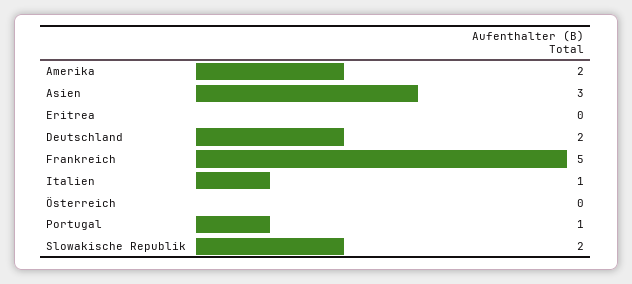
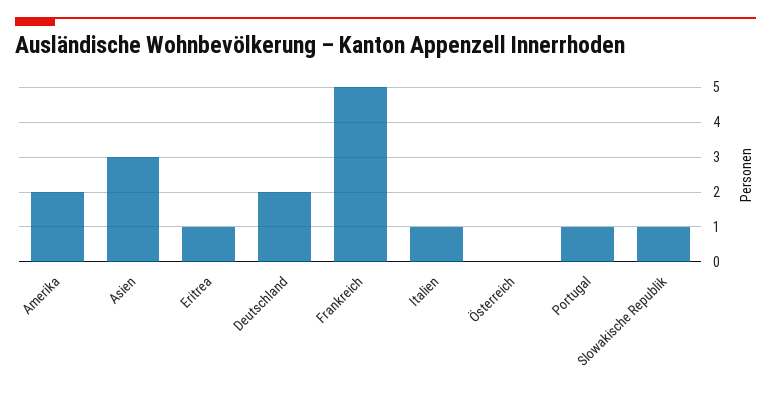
  {
    "Amerika": 2,
    "Asien": 3,
-   "Eritrea": 0,
+   "Eritrea": 1,
    "Deutschland": 2,
    "Frankreich": 5,
    "Italien": 1,
    "Österreich": 0,
    "Portugal": 1,
-   "Slowakische Republik": 2
+   "Slowakische Republik": 1
  }

